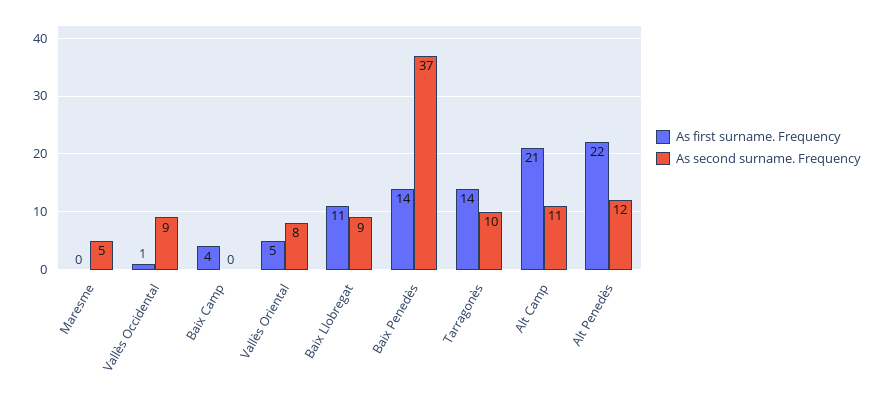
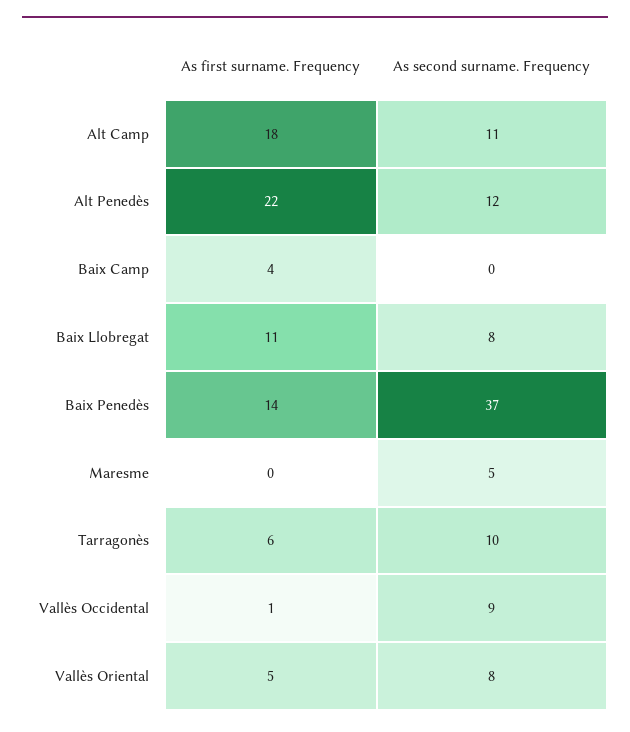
  {
    "As first surname. Frequency": {
      "Maresme": 0,
      "Vallès Occidental": 1,
      "Baix Camp": 4,
      "Vallès Oriental": 5,
      "Baix Llobregat": 11,
      "Baix Penedès": 14,
-     "Tarragonès": 14,
+     "Tarragonès": 6,
-     "Alt Camp": 21,
+     "Alt Camp": 18,
      "Alt Penedès": 22
    },
    "As second surname. Frequency": {
      "Maresme": 5,
      "Vallès Occidental": 9,
      "Baix Camp": 0,
      "Vallès Oriental": 8,
-     "Baix Llobregat": 9,
+     "Baix Llobregat": 8,
      "Baix Penedès": 37,
      "Tarragonès": 10,
      "Alt Camp": 11,
      "Alt Penedès": 12
    }
  }

